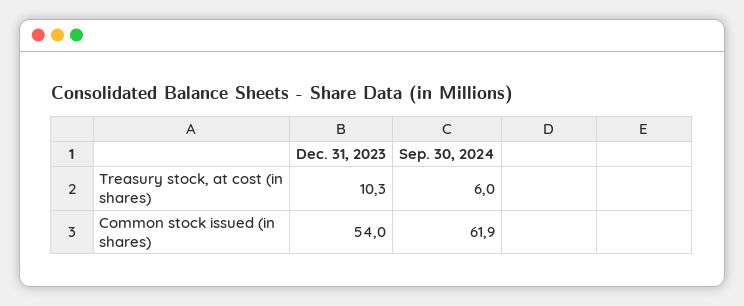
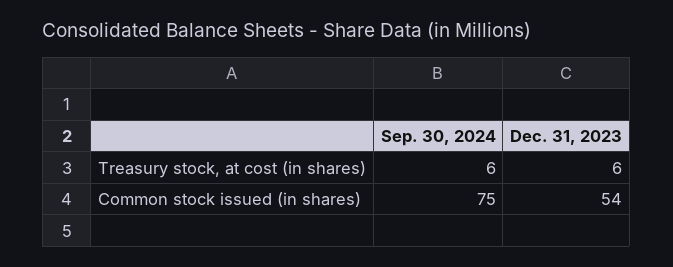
  {
    "Dec. 31, 2023": {
-     "Treasury stock, at cost (in shares)": 10.3,
+     "Treasury stock, at cost (in shares)": 6,
      "Common stock issued (in shares)": 54
    },
    "Sep. 30, 2024": {
      "Treasury stock, at cost (in shares)": 6,
-     "Common stock issued (in shares)": 61.9
+     "Common stock issued (in shares)": 75
    }
  }

